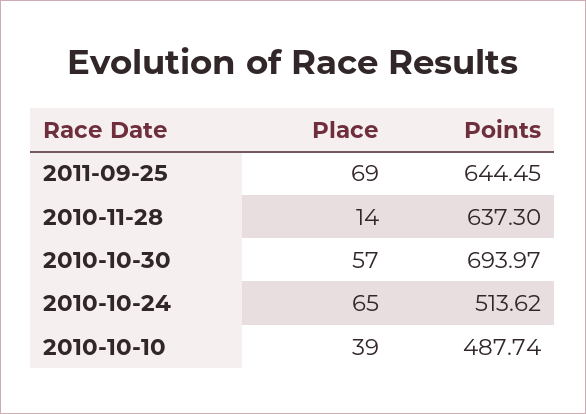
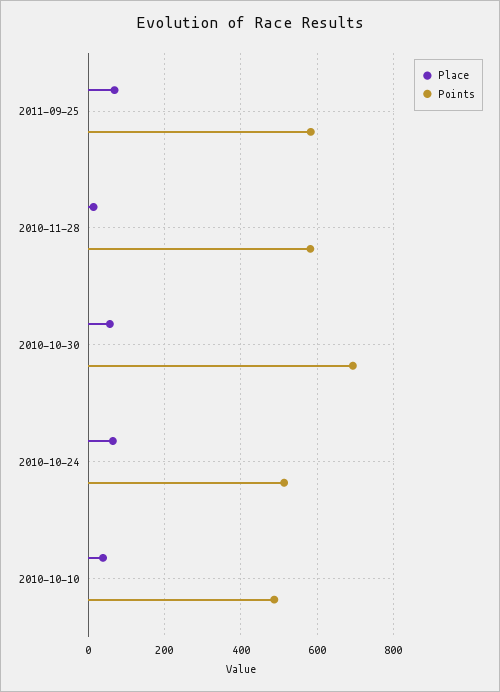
  {
    "Place": {
      "2011-09-25": 69,
      "2010-11-28": 14,
      "2010-10-30": 57,
      "2010-10-24": 65,
      "2010-10-10": 39
    },
    "Points": {
-     "2011-09-25": 644.45,
+     "2011-09-25": 580,
-     "2010-11-28": 637.3,
+     "2010-11-28": 580,
      "2010-10-30": 693.97,
      "2010-10-24": 513.62,
      "2010-10-10": 487.74
    }
  }

